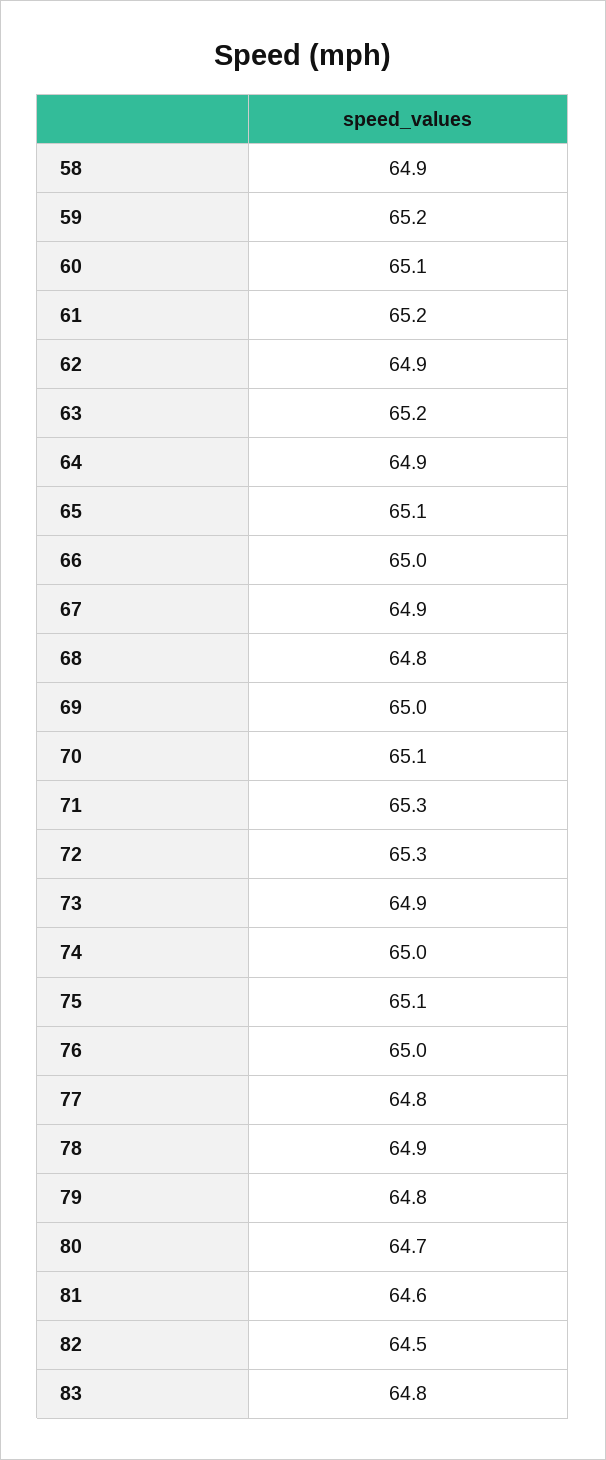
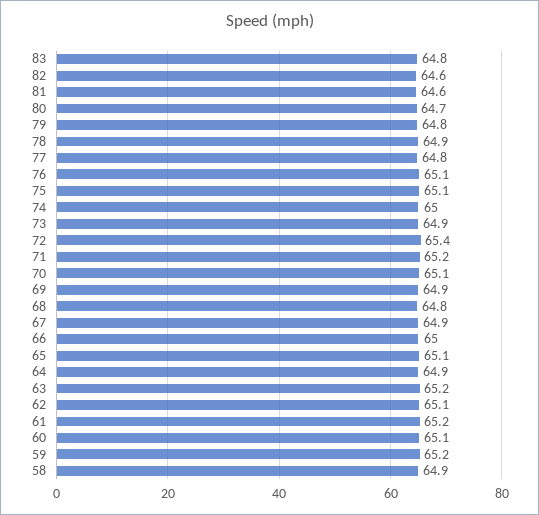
  {
    "58": 64.9,
    "59": 65.2,
    "60": 65.1,
    "61": 65.2,
-   "62": 64.9,
+   "62": 65.1,
    "63": 65.2,
    "64": 64.9,
    "65": 65.1,
    "66": 65,
    "67": 64.9,
    "68": 64.8,
-   "69": 65,
+   "69": 64.9,
    "70": 65.1,
-   "71": 65.3,
+   "71": 65.2,
-   "72": 65.3,
+   "72": 65.4,
    "73": 64.9,
    "74": 65,
    "75": 65.1,
-   "76": 65,
+   "76": 65.1,
    "77": 64.8,
    "78": 64.9,
    "79": 64.8,
    "80": 64.7,
    "81": 64.6,
-   "82": 64.5,
+   "82": 64.6,
    "83": 64.8
  }

